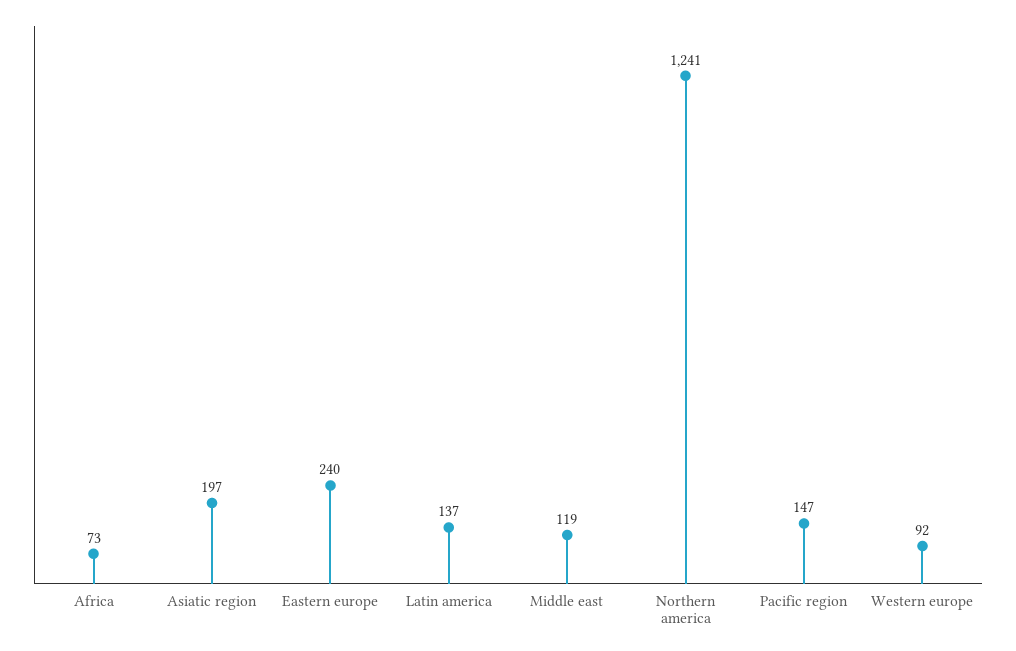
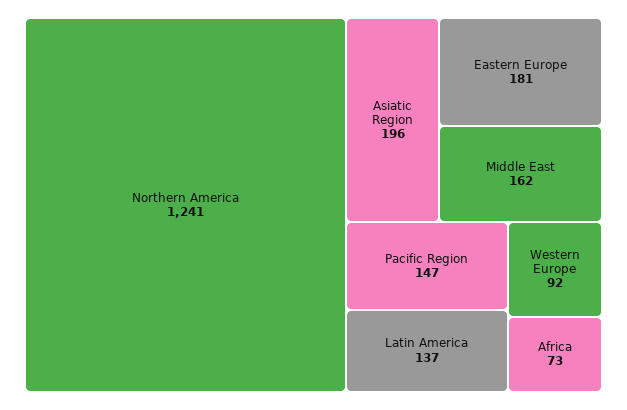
  {
    "Africa": 73,
-   "Asiatic region": 197,
+   "Asiatic region": 196,
-   "Eastern europe": 240,
+   "Eastern europe": 181,
    "Latin america": 137,
-   "Middle east": 119,
+   "Middle east": 162,
    "Northern america": 1241,
    "Pacific region": 147,
    "Western europe": 92
  }

